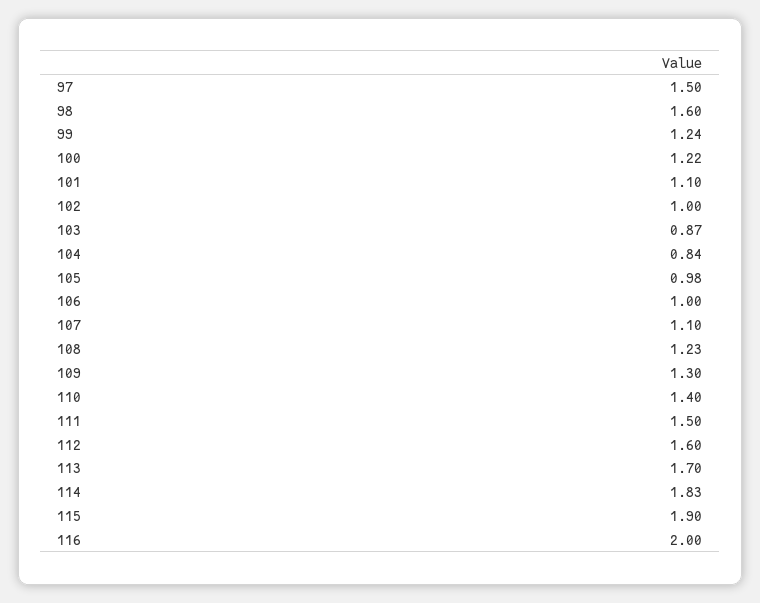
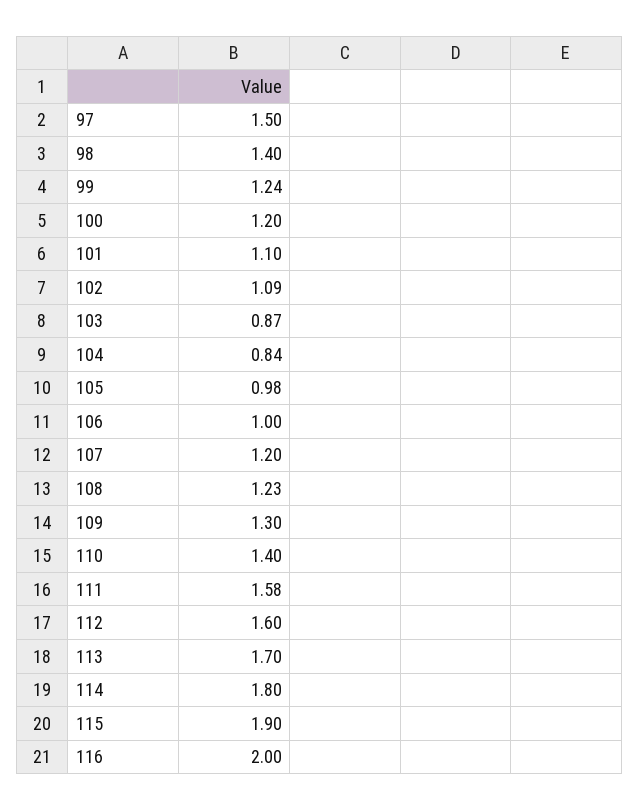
  {
    "97": 1.5,
-   "98": 1.6,
+   "98": 1.4,
    "99": 1.24,
-   "100": 1.22,
+   "100": 1.2,
    "101": 1.1,
-   "102": 1,
+   "102": 1.09,
    "103": 0.87,
    "104": 0.84,
    "105": 0.98,
    "106": 1,
-   "107": 1.1,
+   "107": 1.2,
    "108": 1.23,
    "109": 1.3,
    "110": 1.4,
-   "111": 1.5,
+   "111": 1.58,
    "112": 1.6,
    "113": 1.7,
-   "114": 1.83,
+   "114": 1.8,
    "115": 1.9,
    "116": 2
  }

